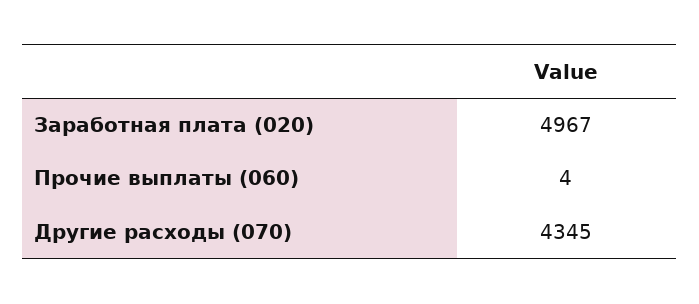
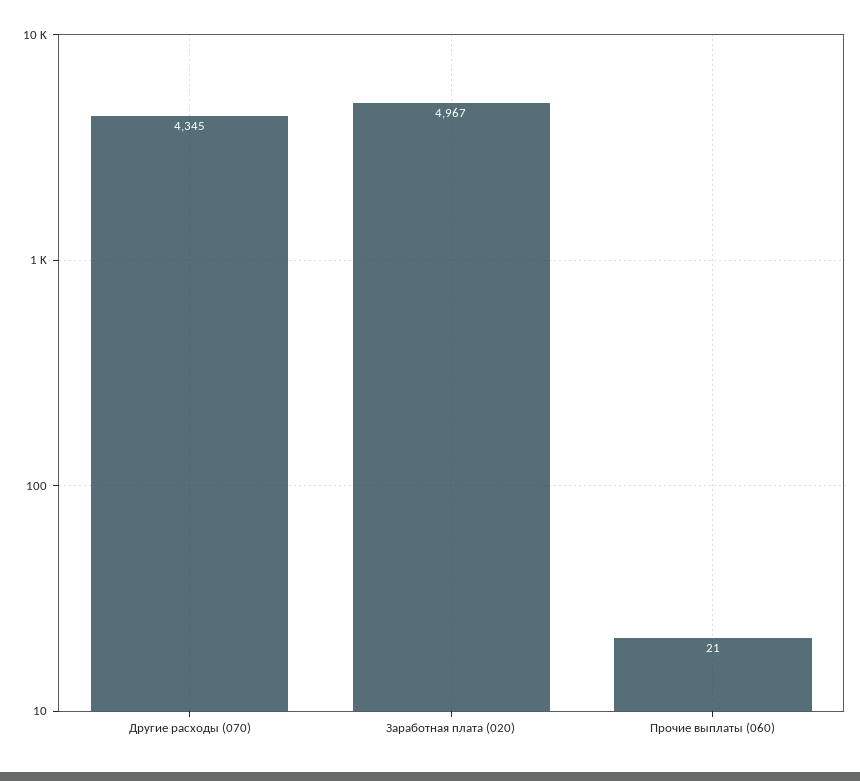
  {
    "Заработная плата (020)": 4967,
-   "Прочие выплаты (060)": 4,
+   "Прочие выплаты (060)": 21,
    "Другие расходы (070)": 4345
  }

